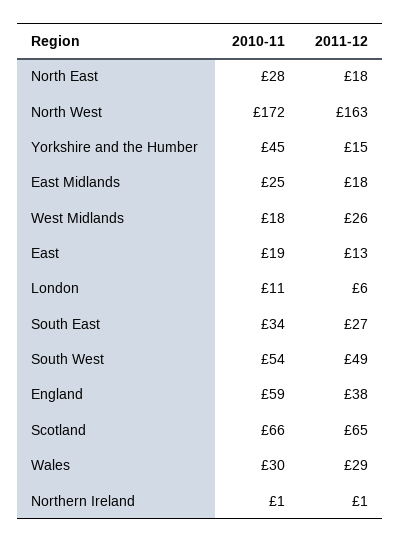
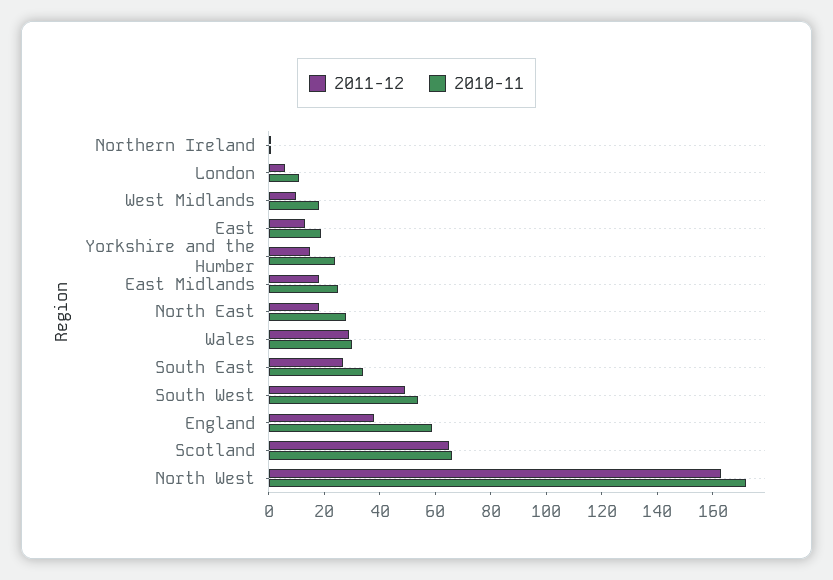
  {
    "2010-11": {
      "North East": 28,
      "North West": 172,
-     "Yorkshire and the Humber": 45,
+     "Yorkshire and the Humber": 25,
      "East Midlands": 25,
      "West Midlands": 18,
      "East": 19,
      "London": 11,
      "South East": 34,
      "South West": 54,
      "England": 59,
      "Scotland": 66,
      "Wales": 30,
      "Northern Ireland": 1
    },
    "2011-12": {
      "North East": 18,
      "North West": 163,
      "Yorkshire and the Humber": 15,
      "East Midlands": 18,
-     "West Midlands": 26,
+     "West Midlands": 10,
      "East": 13,
      "London": 6,
      "South East": 27,
      "South West": 49,
      "England": 38,
      "Scotland": 65,
      "Wales": 29,
      "Northern Ireland": 1
    }
  }

